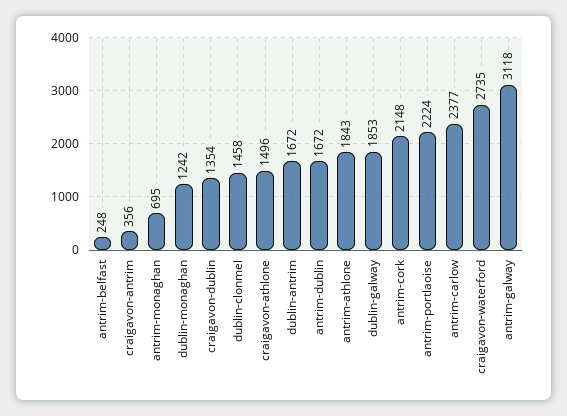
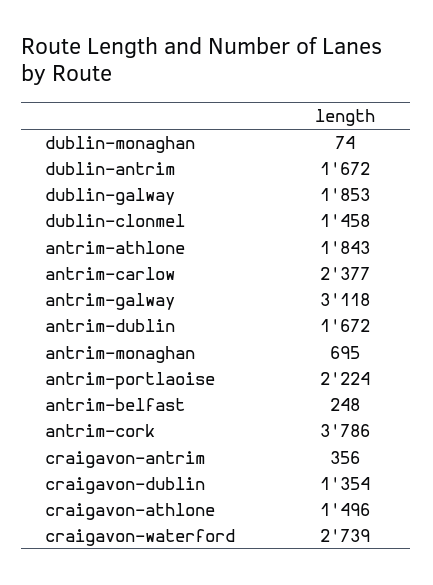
  {
    "antrim-belfast": 248,
    "craigavon-antrim": 356,
    "antrim-monaghan": 695,
-   "dublin-monaghan": 1242,
+   "dublin-monaghan": 74,
    "craigavon-dublin": 1354,
    "dublin-clonmel": 1458,
    "craigavon-athlone": 1496,
    "dublin-antrim": 1672,
    "antrim-dublin": 1672,
    "antrim-athlone": 1843,
    "dublin-galway": 1853,
-   "antrim-cork": 2148,
+   "antrim-cork": 3786,
    "antrim-portlaoise": 2224,
    "antrim-carlow": 2377,
-   "craigavon-waterford": 2735,
+   "craigavon-waterford": 2739,
    "antrim-galway": 3118
  }

